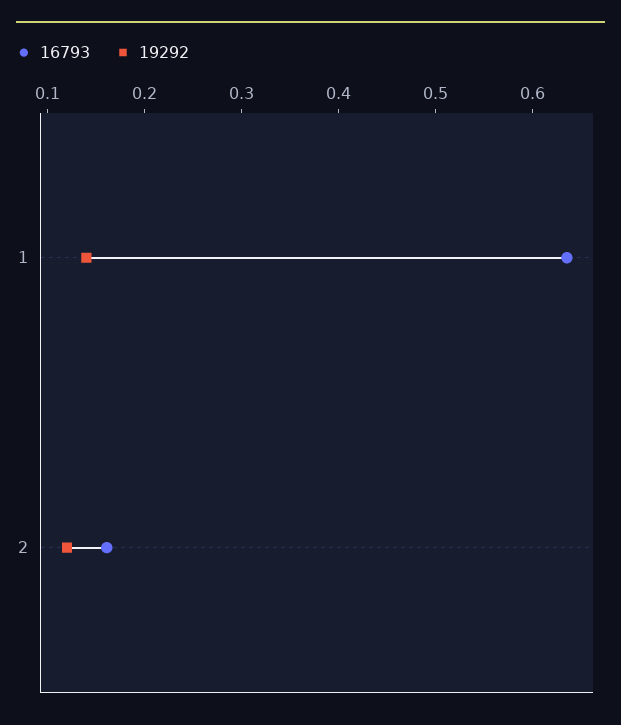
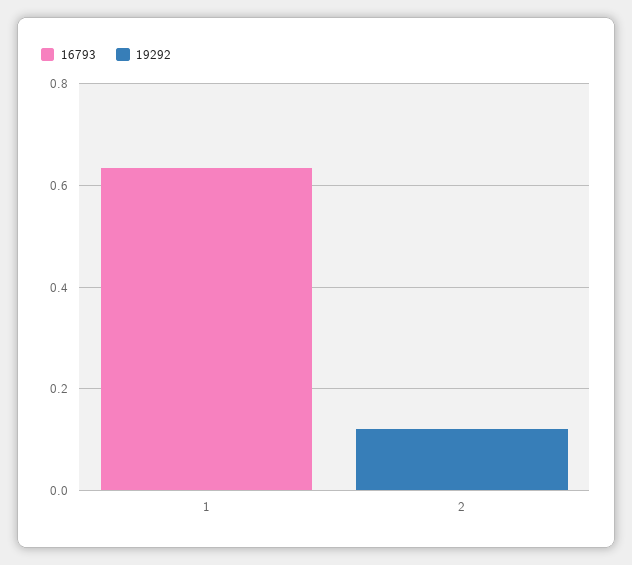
  {
    "16793": {
      "1": 0.64,
-     "2": 0.16
+     "2": 0
    },
    "19292": {
-     "1": 0.14,
+     "1": 0,
      "2": 0.12
    }
  }

